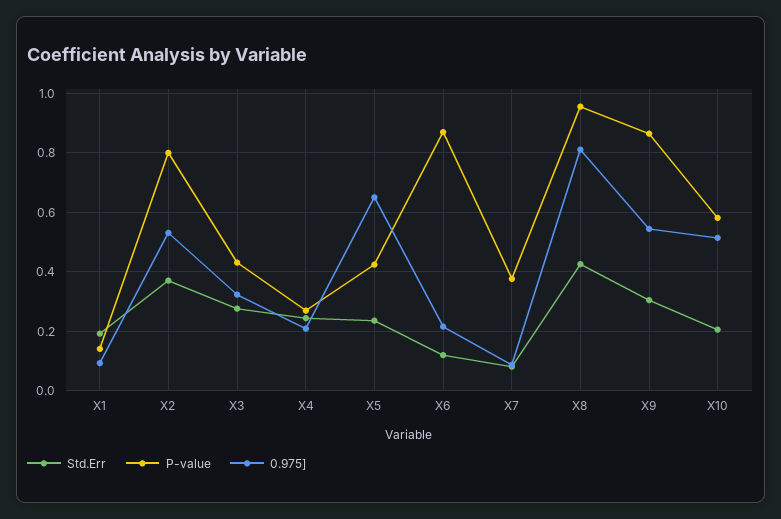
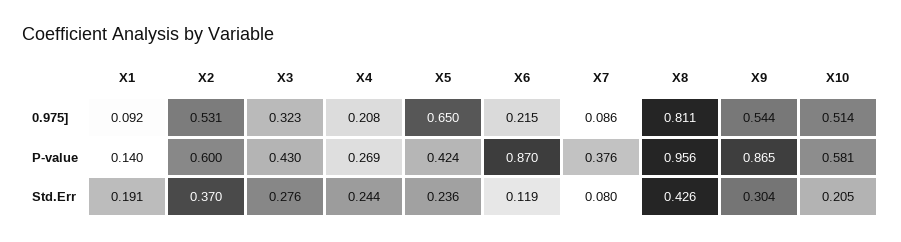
  {
    "Std.Err": {
      "X1": 0.191,
      "X2": 0.37,
      "X3": 0.276,
      "X4": 0.244,
      "X5": 0.236,
      "X6": 0.119,
      "X7": 0.08,
      "X8": 0.426,
      "X9": 0.304,
      "X10": 0.205
    },
    "P-value": {
      "X1": 0.14,
-     "X2": 0.8,
+     "X2": 0.6,
      "X3": 0.43,
      "X4": 0.269,
      "X5": 0.424,
      "X6": 0.87,
      "X7": 0.376,
      "X8": 0.956,
      "X9": 0.865,
      "X10": 0.581
    },
    "0.975]": {
      "X1": 0.092,
      "X2": 0.531,
      "X3": 0.323,
      "X4": 0.208,
      "X5": 0.65,
      "X6": 0.215,
      "X7": 0.086,
      "X8": 0.811,
      "X9": 0.544,
      "X10": 0.514
    }
  }

